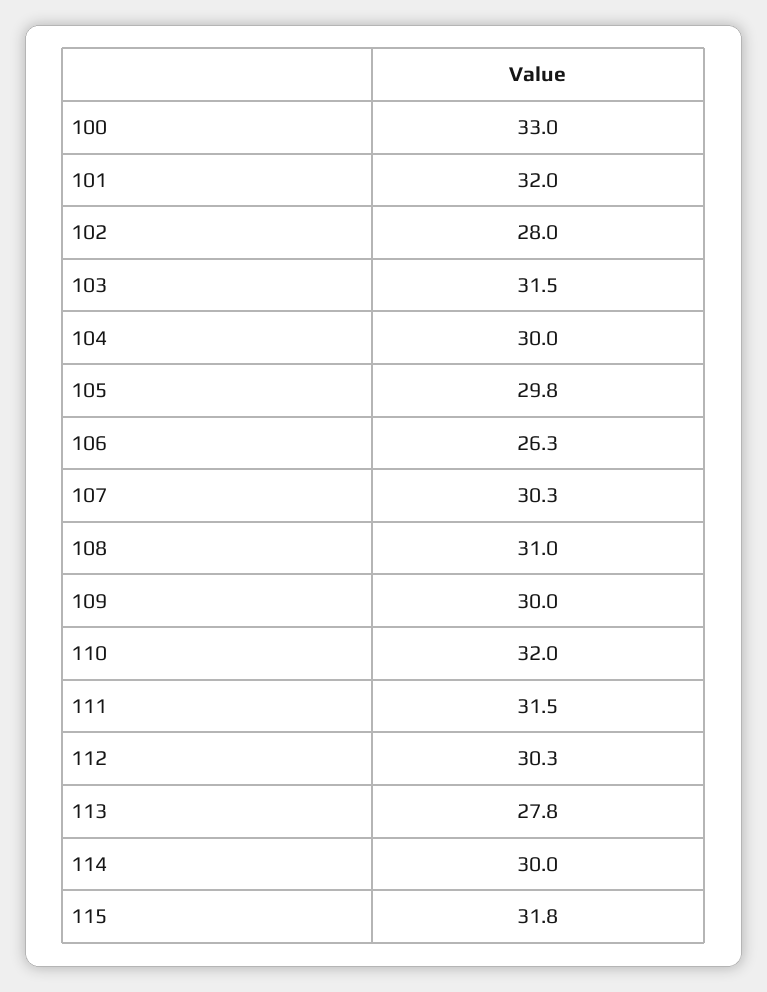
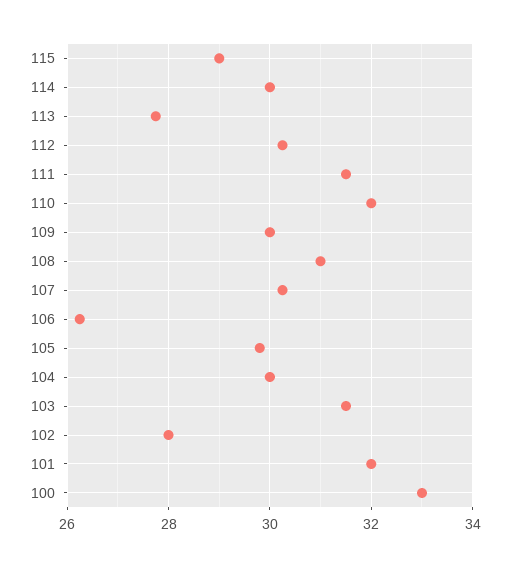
  {
    "100": 33,
    "101": 32,
    "102": 28,
    "103": 31.5,
    "104": 30,
    "105": 29.8,
    "106": 26.3,
    "107": 30.3,
    "108": 31,
    "109": 30,
    "110": 32,
    "111": 31.5,
    "112": 30.3,
    "113": 27.8,
    "114": 30,
-   "115": 31.8
+   "115": 29
  }

